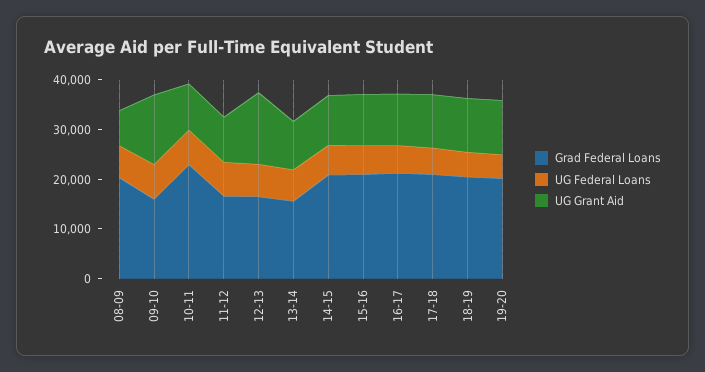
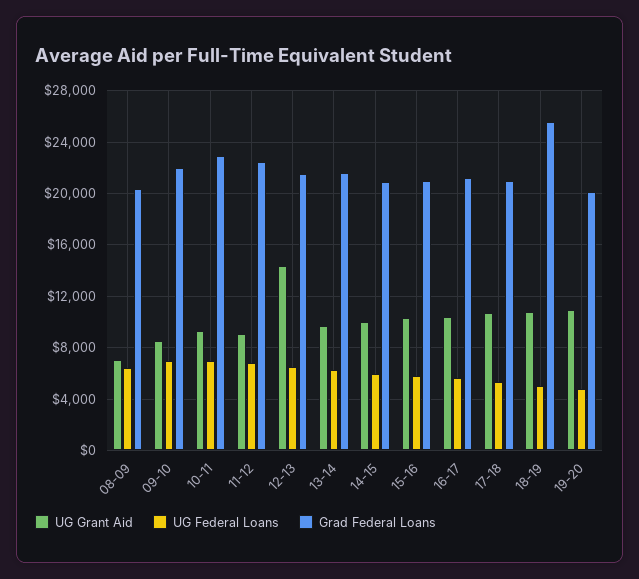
  {
    "Grad Federal Loans": {
      "08-09": 20500,
-     "09-10": 16000,
+     "09-10": 22000,
      "10-11": 23000,
-     "11-12": 16000,
+     "11-12": 22500,
-     "12-13": 16000,
+     "12-13": 21500,
-     "13-14": 16000,
+     "13-14": 21500,
      "14-15": 21000,
      "15-16": 21000,
      "16-17": 21000,
      "17-18": 21000,
-     "18-19": 20000,
+     "18-19": 25500,
      "19-20": 20000
    },
    "UG Federal Loans": {
      "08-09": 6500,
      "09-10": 7000,
      "10-11": 7000,
      "11-12": 7000,
      "12-13": 6500,
      "13-14": 6500,
      "14-15": 6000,
      "15-16": 6000,
      "16-17": 5500,
      "17-18": 5500,
      "18-19": 5000,
      "19-20": 5000
    },
    "UG Grant Aid": {
      "08-09": 7000,
-     "09-10": 14000,
+     "09-10": 8500,
      "10-11": 9500,
      "11-12": 9000,
      "12-13": 14500,
      "13-14": 9500,
      "14-15": 10000,
      "15-16": 10500,
      "16-17": 10500,
      "17-18": 10500,
      "18-19": 11000,
      "19-20": 11000
    }
  }

